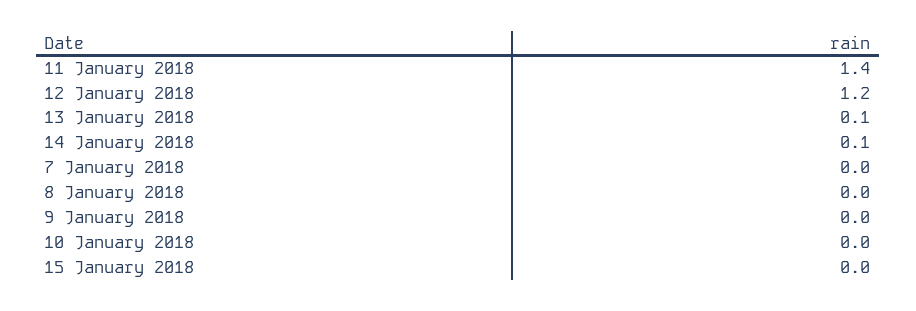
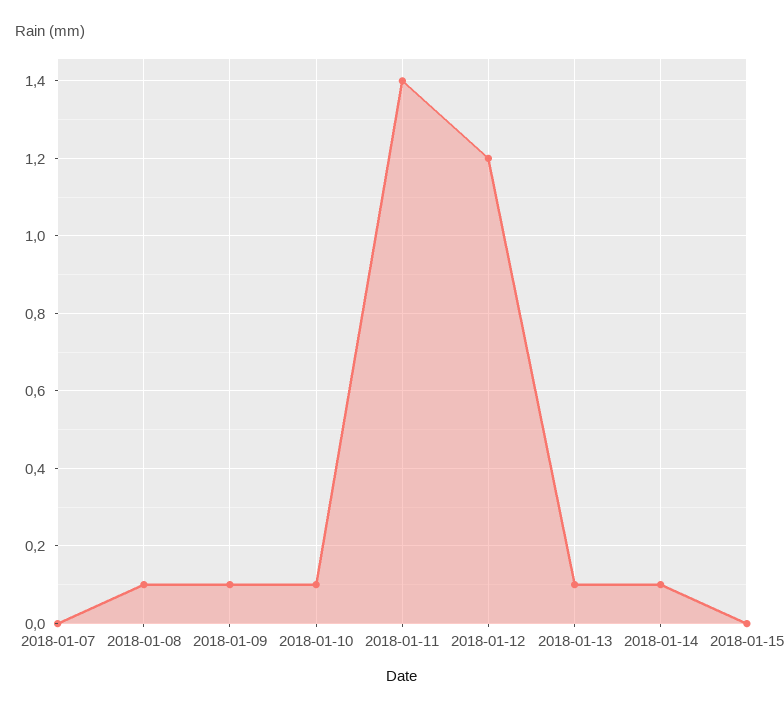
  {
    "11 January 2018": 1.4,
    "12 January 2018": 1.2,
    "13 January 2018": 0.1,
    "14 January 2018": 0.1,
    "7 January 2018": 0,
-   "8 January 2018": 0,
+   "8 January 2018": 0.1,
-   "9 January 2018": 0,
+   "9 January 2018": 0.1,
-   "10 January 2018": 0,
+   "10 January 2018": 0.1,
    "15 January 2018": 0
  }

